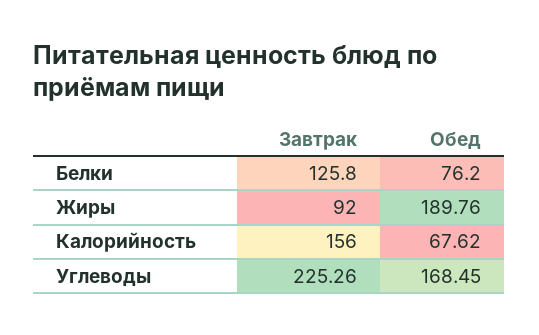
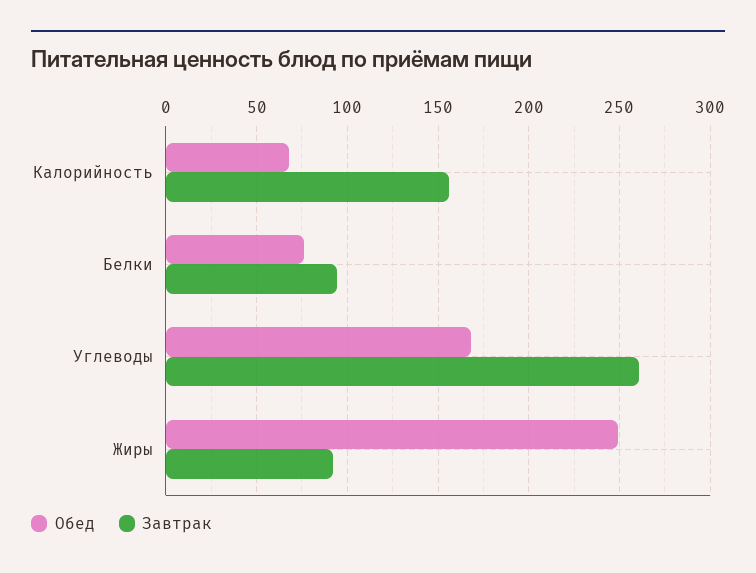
  {
    "Завтрак": {
-     "Белки": 125.8,
+     "Белки": 95,
      "Жиры": 92,
      "Калорийность": 156,
-     "Углеводы": 225.26
+     "Углеводы": 260
    },
    "Обед": {
      "Белки": 76.2,
-     "Жиры": 189.76,
+     "Жиры": 250,
      "Калорийность": 67.62,
      "Углеводы": 168.45
    }
  }

